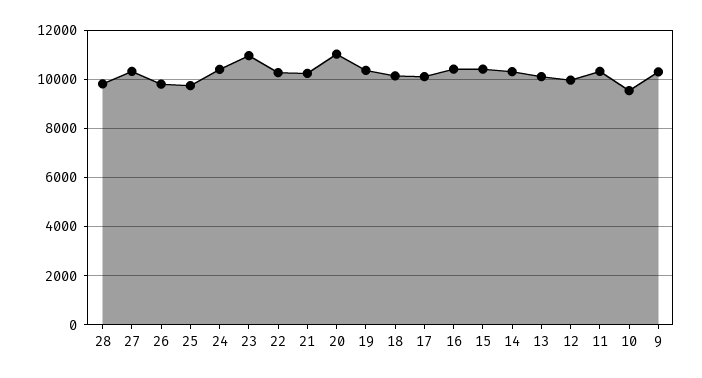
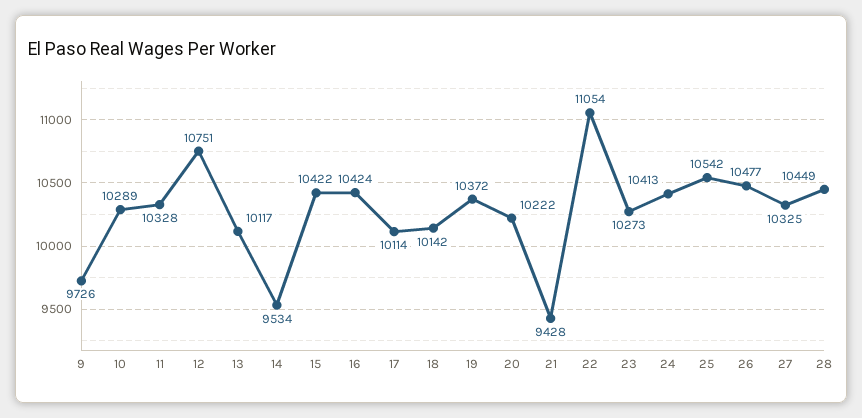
  {
-   "28": 9750,
+   "28": 10449,
    "27": 10325,
-   "26": 9750,
+   "26": 10477,
-   "25": 9750,
+   "25": 10542,
    "24": 10413,
-   "23": 11000,
+   "23": 10273,
-   "22": 10250,
+   "22": 11054,
-   "21": 10250,
+   "21": 9428,
-   "20": 11000,
+   "20": 10222,
    "19": 10372,
    "18": 10142,
    "17": 10114,
    "16": 10424,
    "15": 10422,
-   "14": 10250,
+   "14": 9534,
    "13": 10117,
-   "12": 10000,
+   "12": 10751,
    "11": 10328,
-   "10": 9500,
+   "10": 10289,
-   "9": 10250
+   "9": 9726
  }

